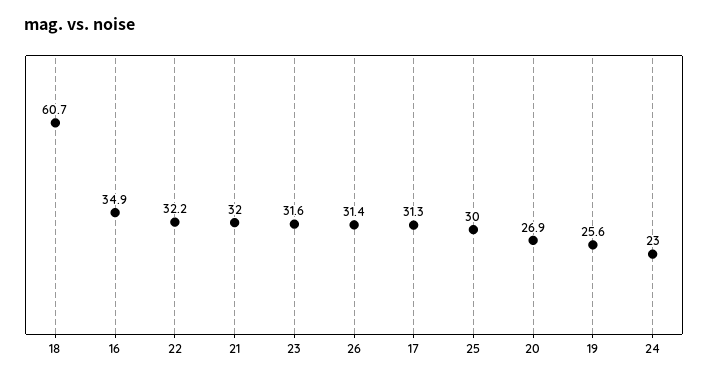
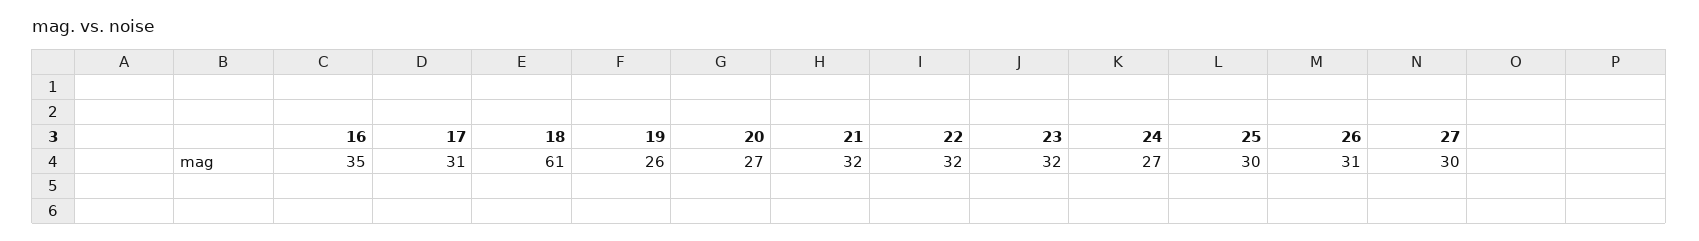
  {
    "18": 60.7,
    "16": 34.9,
    "22": 32.2,
    "21": 32,
    "23": 31.6,
    "26": 31.4,
    "17": 31.3,
    "25": 30,
    "20": 26.9,
    "19": 25.6,
-   "24": 23
+   "24": 27,
+   "27": 30
  }

